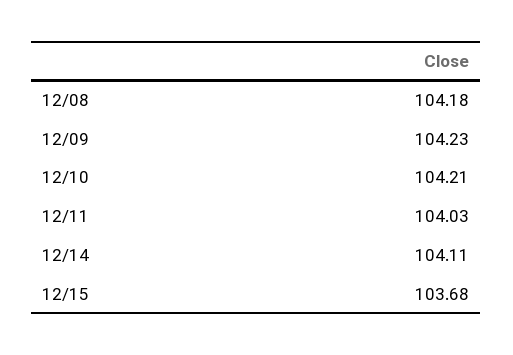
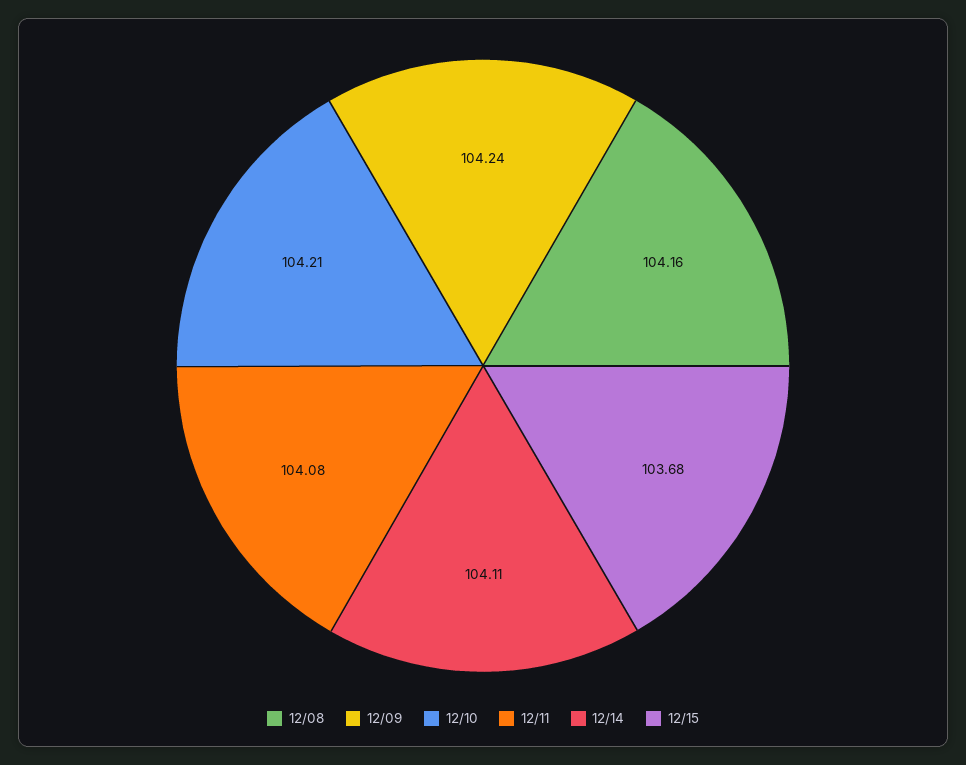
  {
-   "12/08": 104.18,
+   "12/08": 104.16,
-   "12/09": 104.23,
+   "12/09": 104.24,
    "12/10": 104.21,
-   "12/11": 104.03,
+   "12/11": 104.08,
    "12/14": 104.11,
    "12/15": 103.68
  }

